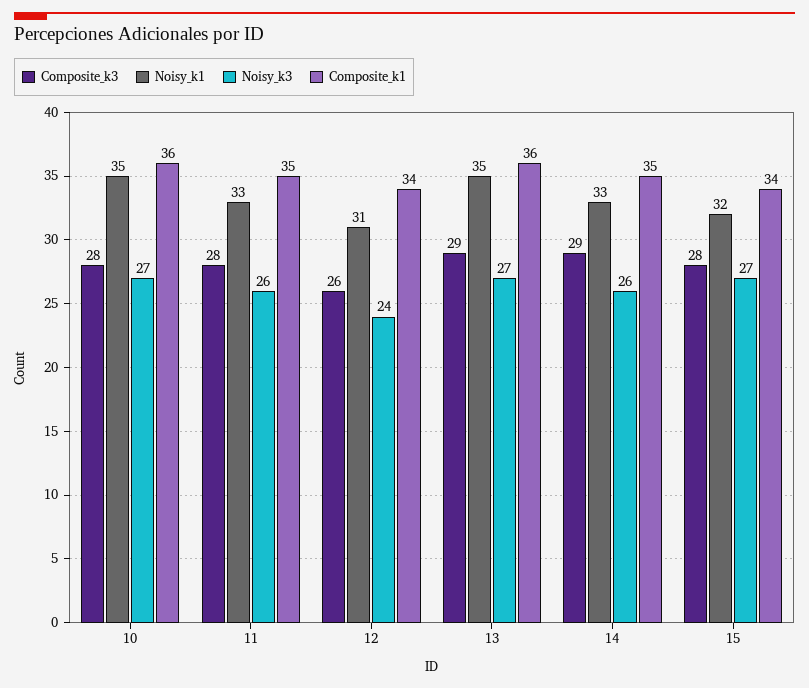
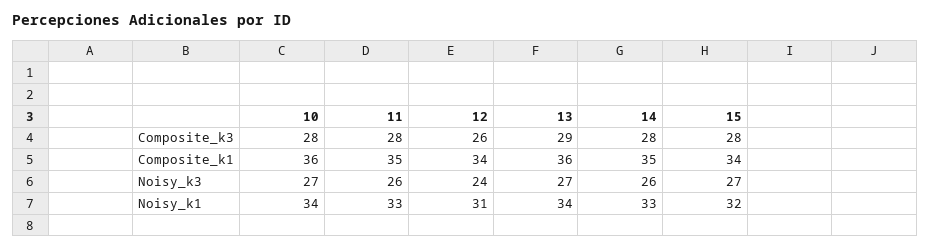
  {
    "Composite_k3": {
      "10": 28,
      "11": 28,
      "12": 26,
      "13": 29,
-     "14": 29,
+     "14": 28,
      "15": 28
    },
    "Noisy_k1": {
-     "10": 35,
+     "10": 34,
      "11": 33,
      "12": 31,
-     "13": 35,
+     "13": 34,
      "14": 33,
      "15": 32
    },
    "Noisy_k3": {
      "10": 27,
      "11": 26,
      "12": 24,
      "13": 27,
      "14": 26,
      "15": 27
    },
    "Composite_k1": {
      "10": 36,
      "11": 35,
      "12": 34,
      "13": 36,
      "14": 35,
      "15": 34
    }
  }

